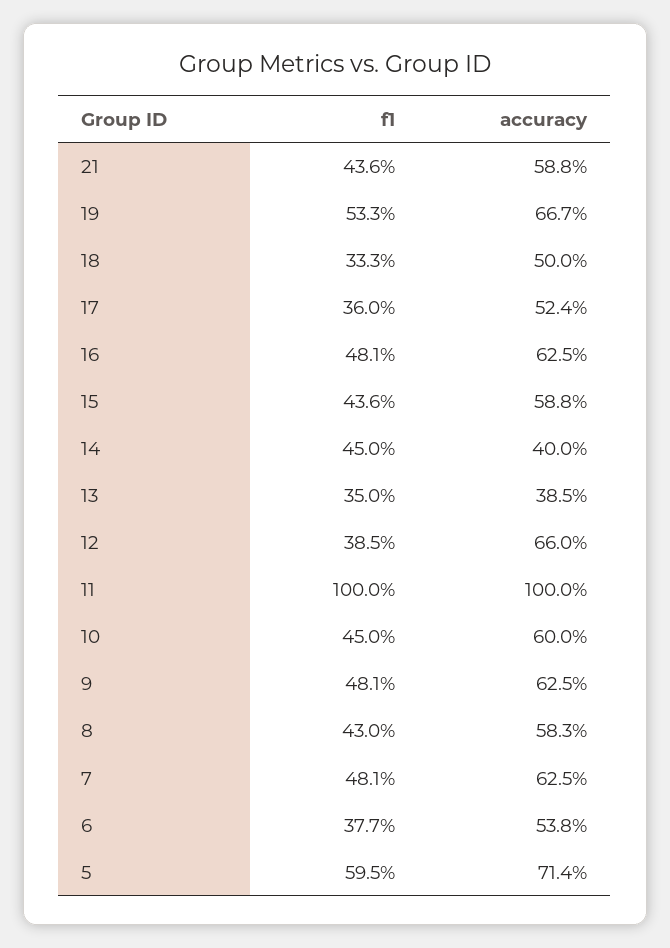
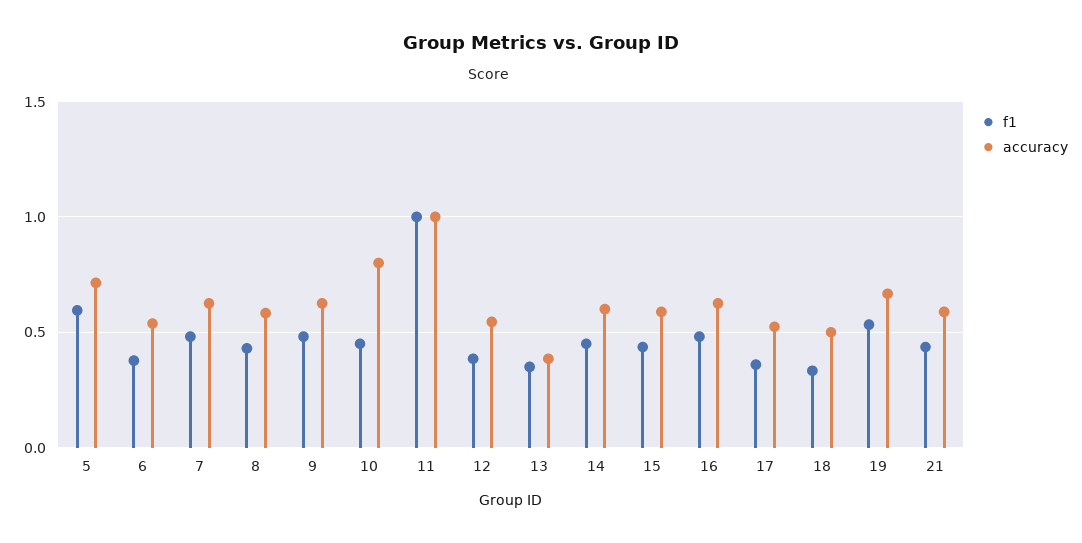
  {
    "f1": {
      "21": 0.436,
      "19": 0.533,
      "18": 0.333,
      "17": 0.36,
      "16": 0.481,
      "15": 0.436,
      "14": 0.45,
      "13": 0.35,
      "12": 0.385,
      "11": 1,
      "10": 0.45,
      "9": 0.481,
      "8": 0.43,
      "7": 0.481,
      "6": 0.377,
      "5": 0.595
    },
    "accuracy": {
      "21": 0.588,
      "19": 0.667,
      "18": 0.5,
      "17": 0.524,
      "16": 0.625,
      "15": 0.588,
-     "14": 0.4,
+     "14": 0.6,
      "13": 0.385,
-     "12": 0.66,
+     "12": 0.55,
      "11": 1,
-     "10": 0.6,
+     "10": 0.8,
      "9": 0.625,
      "8": 0.583,
      "7": 0.625,
      "6": 0.538,
      "5": 0.714
    }
  }

